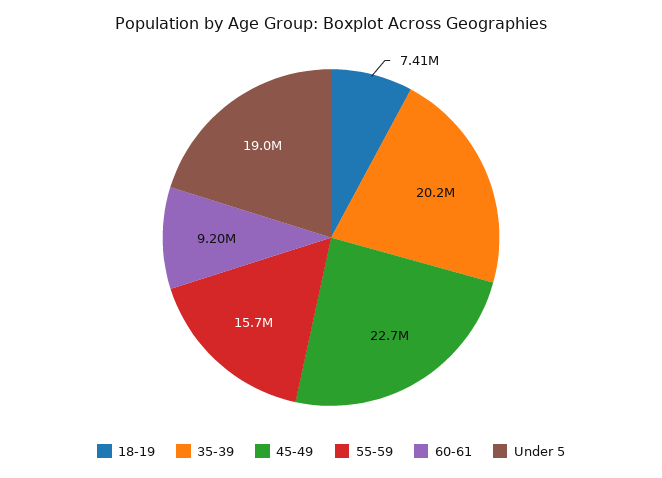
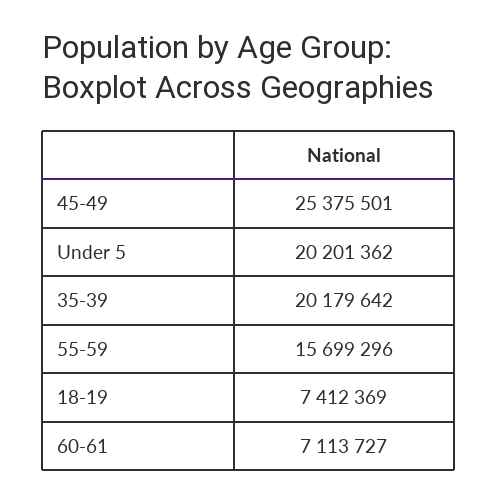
  {
    "18-19": 7412369,
    "35-39": 20179642,
-   "45-49": 22700000,
+   "45-49": 25375501,
    "55-59": 15699296,
-   "60-61": 9200000,
+   "60-61": 7113727,
-   "Under 5": 19000000
+   "Under 5": 20201362
  }

